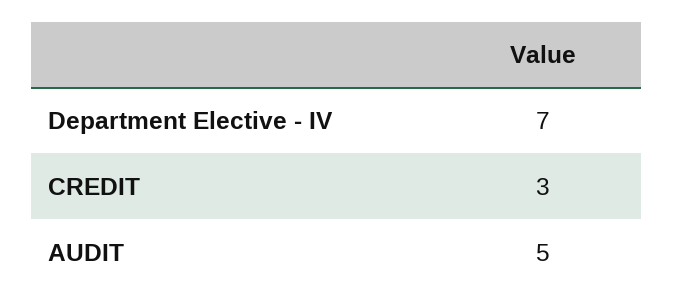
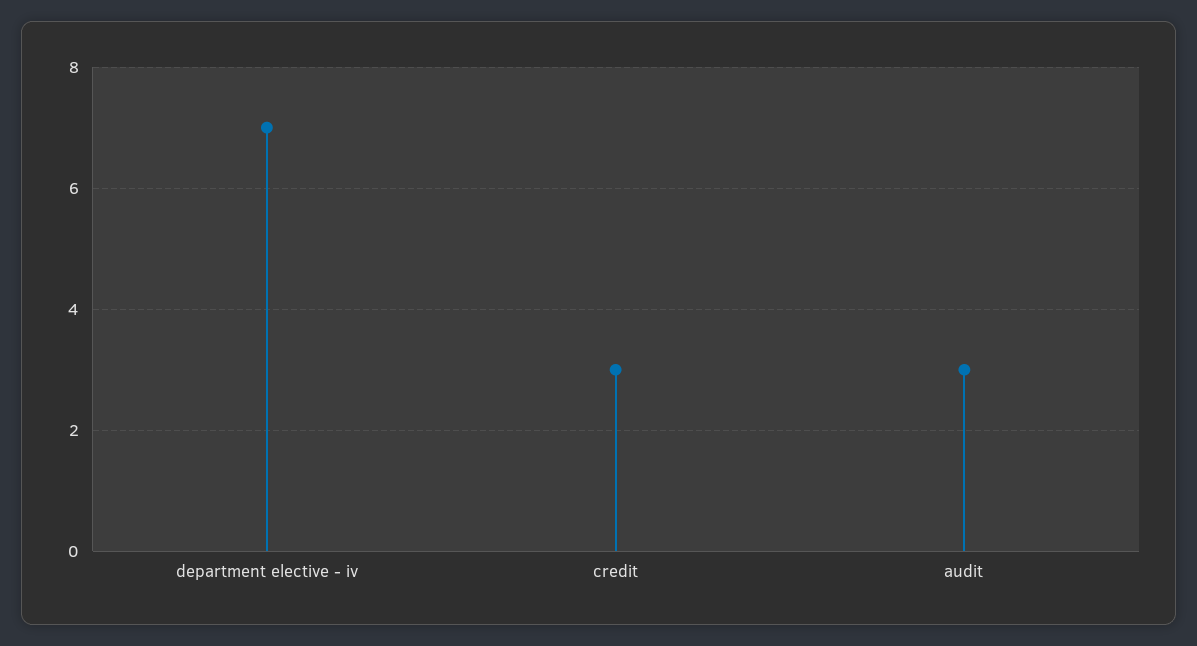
  {
    "Department Elective - IV": 7,
    "CREDIT": 3,
-   "AUDIT": 5
+   "AUDIT": 3
  }

